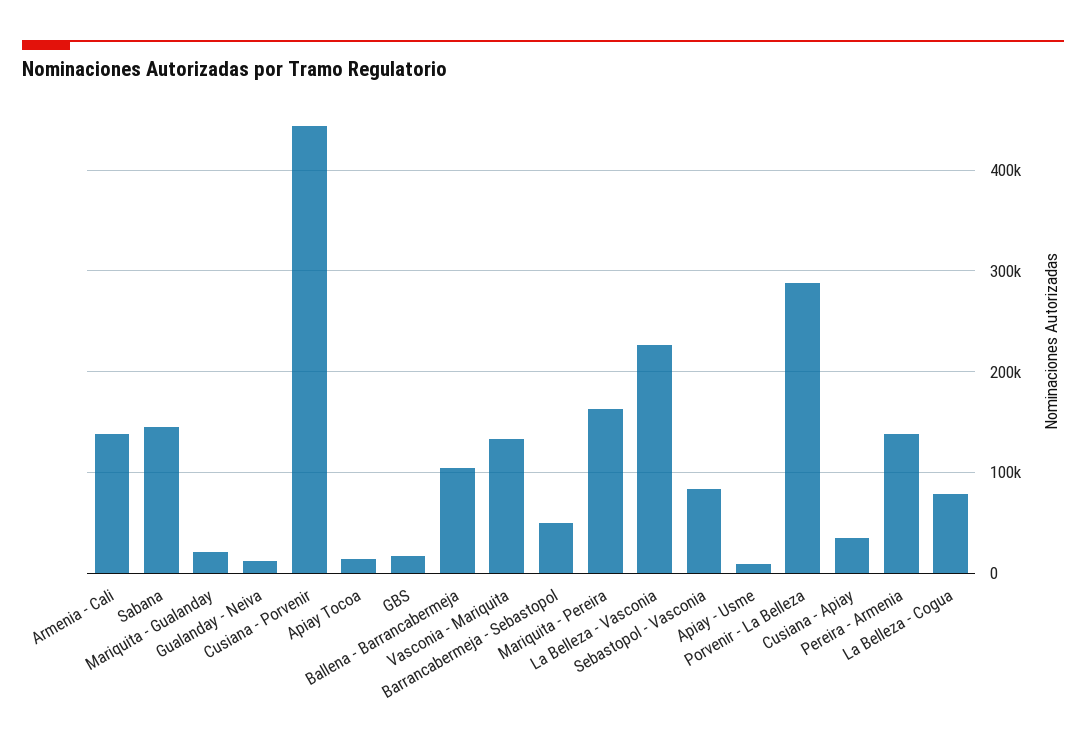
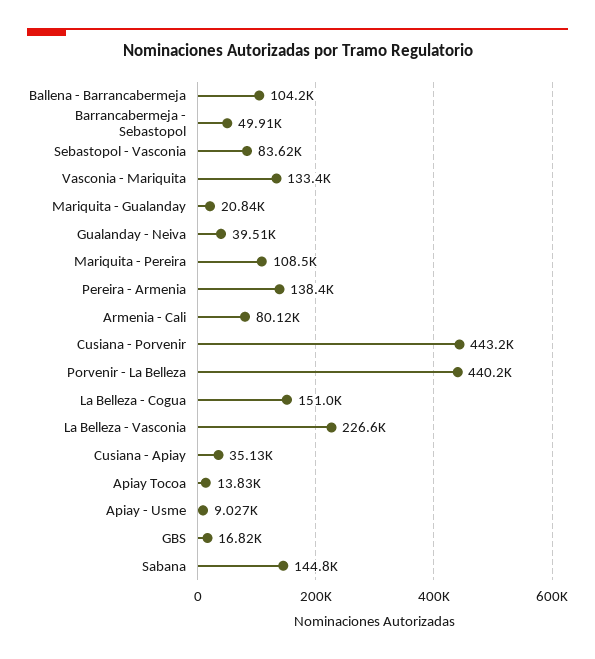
  {
-   "Armenia - Cali": 140000,
+   "Armenia - Cali": 80120,
    "Sabana": 144800,
    "Mariquita - Gualanday": 20840,
-   "Gualanday - Neiva": 10000,
+   "Gualanday - Neiva": 39510,
    "Cusiana - Porvenir": 443200,
    "Apiay Tocoa": 13830,
    "GBS": 16820,
    "Ballena - Barrancabermeja": 104200,
    "Vasconia - Mariquita": 133400,
    "Barrancabermeja - Sebastopol": 49910,
-   "Mariquita - Pereira": 160000,
+   "Mariquita - Pereira": 108500,
    "La Belleza - Vasconia": 226600,
    "Sebastopol - Vasconia": 83620,
    "Apiay - Usme": 9027,
-   "Porvenir - La Belleza": 290000,
+   "Porvenir - La Belleza": 440200,
    "Cusiana - Apiay": 35130,
    "Pereira - Armenia": 138400,
-   "La Belleza - Cogua": 80000
+   "La Belleza - Cogua": 151000
  }

